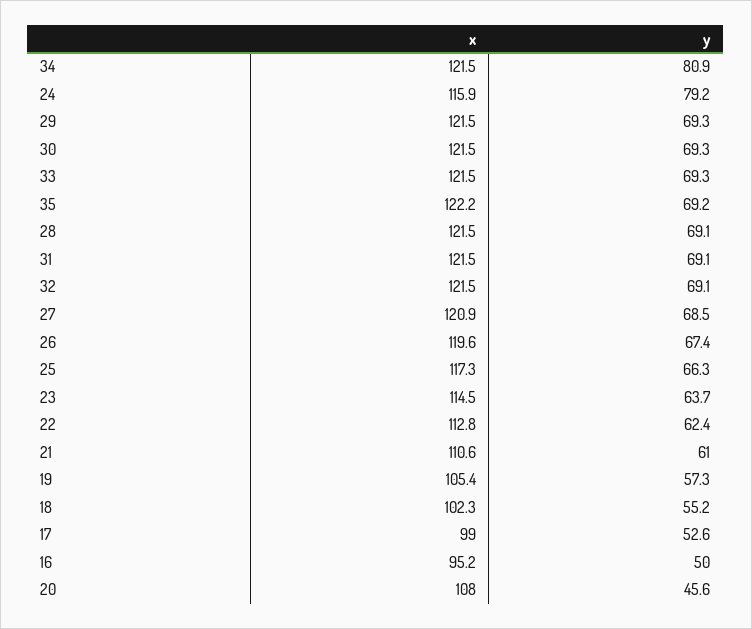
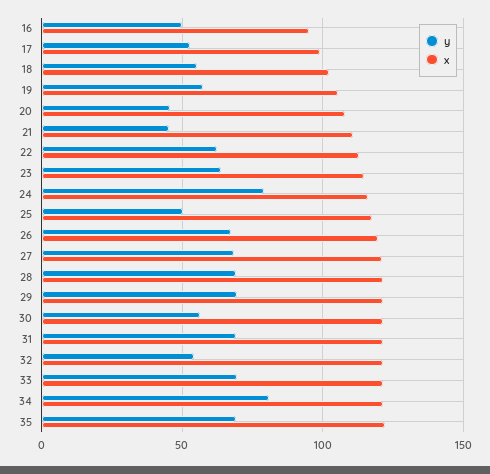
  {
    "x": {
      "34": 121.5,
      "24": 115.9,
      "29": 121.5,
      "30": 121.5,
      "33": 121.5,
      "35": 122.2,
      "28": 121.5,
      "31": 121.5,
      "32": 121.5,
      "27": 120.9,
      "26": 119.6,
      "25": 117.3,
      "23": 114.5,
      "22": 112.8,
      "21": 110.6,
      "19": 105.4,
      "18": 102.3,
      "17": 99,
      "16": 95.2,
      "20": 108
    },
    "y": {
      "34": 80.9,
      "24": 79.2,
      "29": 69.3,
-     "30": 69.3,
+     "30": 55,
      "33": 69.3,
      "35": 69.2,
      "28": 69.1,
      "31": 69.1,
-     "32": 69.1,
+     "32": 55,
      "27": 68.5,
      "26": 67.4,
-     "25": 66.3,
+     "25": 50,
      "23": 63.7,
      "22": 62.4,
-     "21": 61,
+     "21": 45,
      "19": 57.3,
      "18": 55.2,
      "17": 52.6,
      "16": 50,
      "20": 45.6
    }
  }

